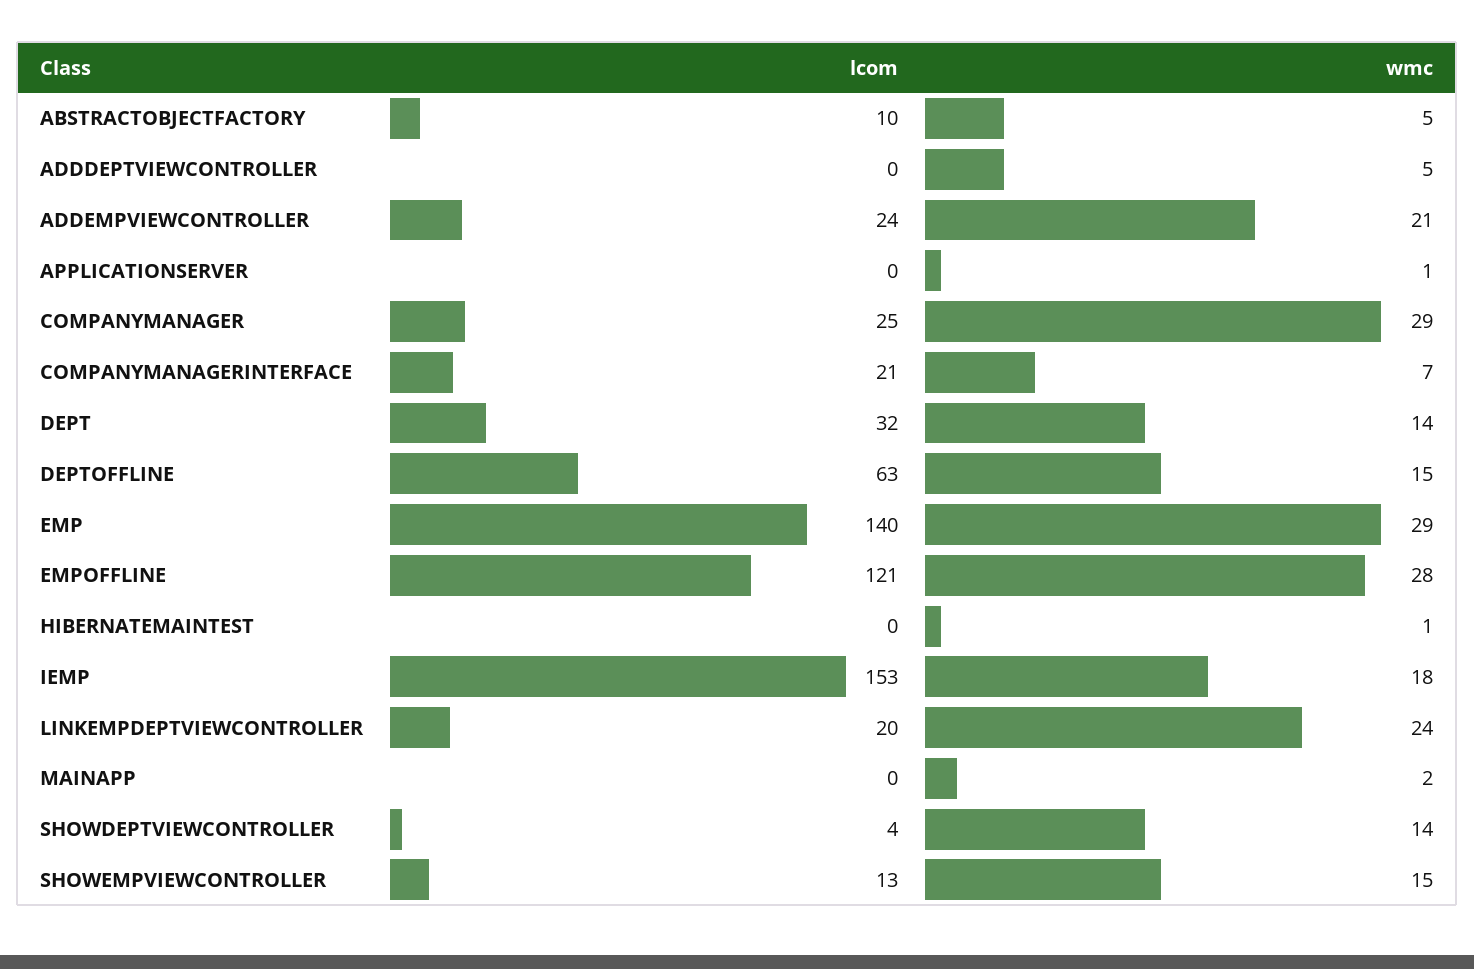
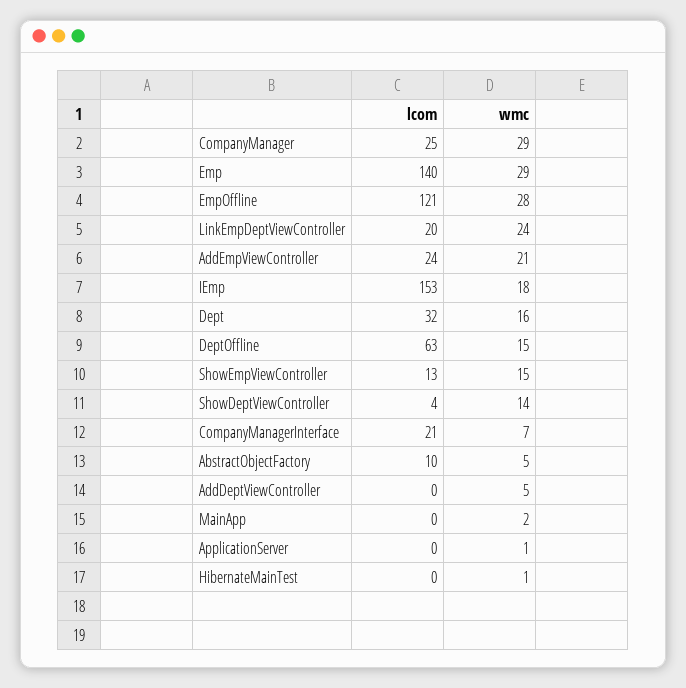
  {
    "lcom": {
      "ABSTRACTOBJECTFACTORY": 10,
      "ADDDEPTVIEWCONTROLLER": 0,
      "ADDEMPVIEWCONTROLLER": 24,
      "APPLICATIONSERVER": 0,
      "COMPANYMANAGER": 25,
      "COMPANYMANAGERINTERFACE": 21,
      "DEPT": 32,
      "DEPTOFFLINE": 63,
      "EMP": 140,
      "EMPOFFLINE": 121,
      "HIBERNATEMAINTEST": 0,
      "IEMP": 153,
      "LINKEMPDEPTVIEWCONTROLLER": 20,
      "MAINAPP": 0,
      "SHOWDEPTVIEWCONTROLLER": 4,
      "SHOWEMPVIEWCONTROLLER": 13
    },
    "wmc": {
      "ABSTRACTOBJECTFACTORY": 5,
      "ADDDEPTVIEWCONTROLLER": 5,
      "ADDEMPVIEWCONTROLLER": 21,
      "APPLICATIONSERVER": 1,
      "COMPANYMANAGER": 29,
      "COMPANYMANAGERINTERFACE": 7,
-     "DEPT": 14,
+     "DEPT": 16,
      "DEPTOFFLINE": 15,
      "EMP": 29,
      "EMPOFFLINE": 28,
      "HIBERNATEMAINTEST": 1,
      "IEMP": 18,
      "LINKEMPDEPTVIEWCONTROLLER": 24,
      "MAINAPP": 2,
      "SHOWDEPTVIEWCONTROLLER": 14,
      "SHOWEMPVIEWCONTROLLER": 15
    }
  }

